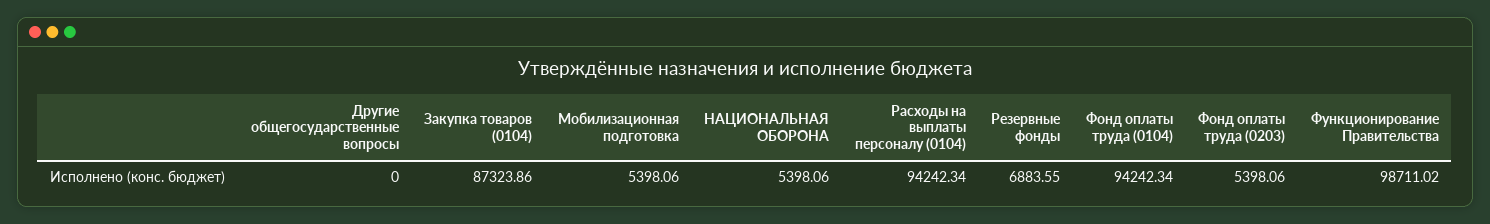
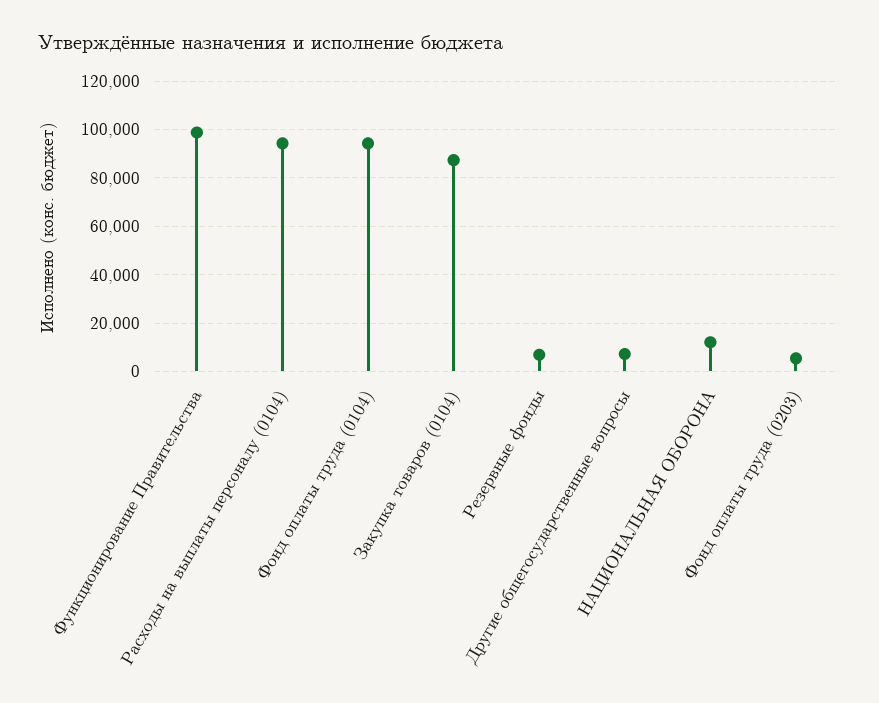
  {
-   "Другие общегосударственные вопросы": 0,
+   "Другие общегосударственные вопросы": 7500,
    "Закупка товаров (0104)": 87323.86,
-   "Мобилизационная подготовка": 5398.06,
-   "НАЦИОНАЛЬНАЯ ОБОРОНА": 5398.06,
+   "НАЦИОНАЛЬНАЯ ОБОРОНА": 12500,
    "Расходы на выплаты персоналу (0104)": 94242.34,
    "Резервные фонды": 6883.55,
    "Фонд оплаты труда (0104)": 94242.34,
    "Фонд оплаты труда (0203)": 5398.06,
    "Функционирование Правительства": 98711.02
  }

